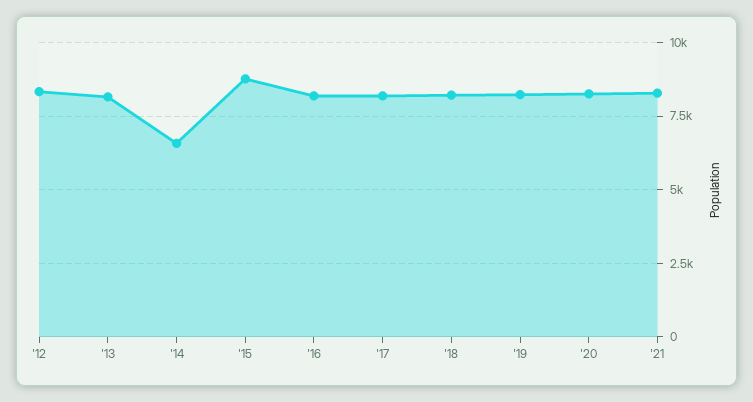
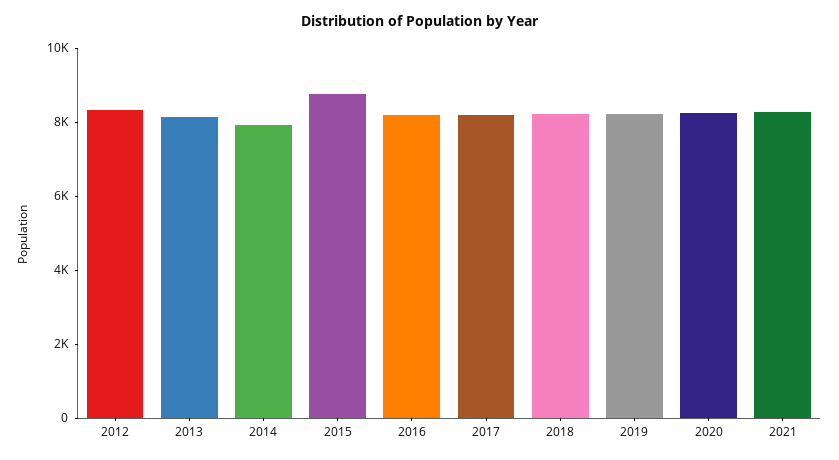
  {
    "'12": 8250,
    "'13": 8250,
-   "'14": 6500,
+   "'14": 8000,
    "'15": 8750,
    "'16": 8250,
    "'17": 8250,
    "'18": 8250,
    "'19": 8250,
    "'20": 8250,
    "'21": 8250
  }

